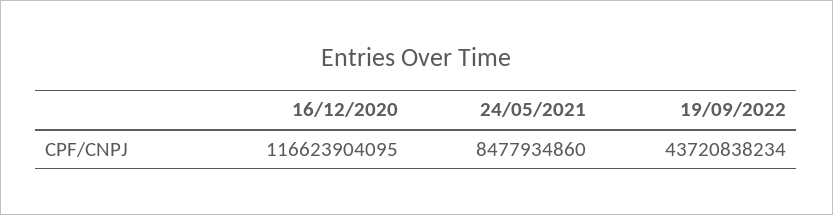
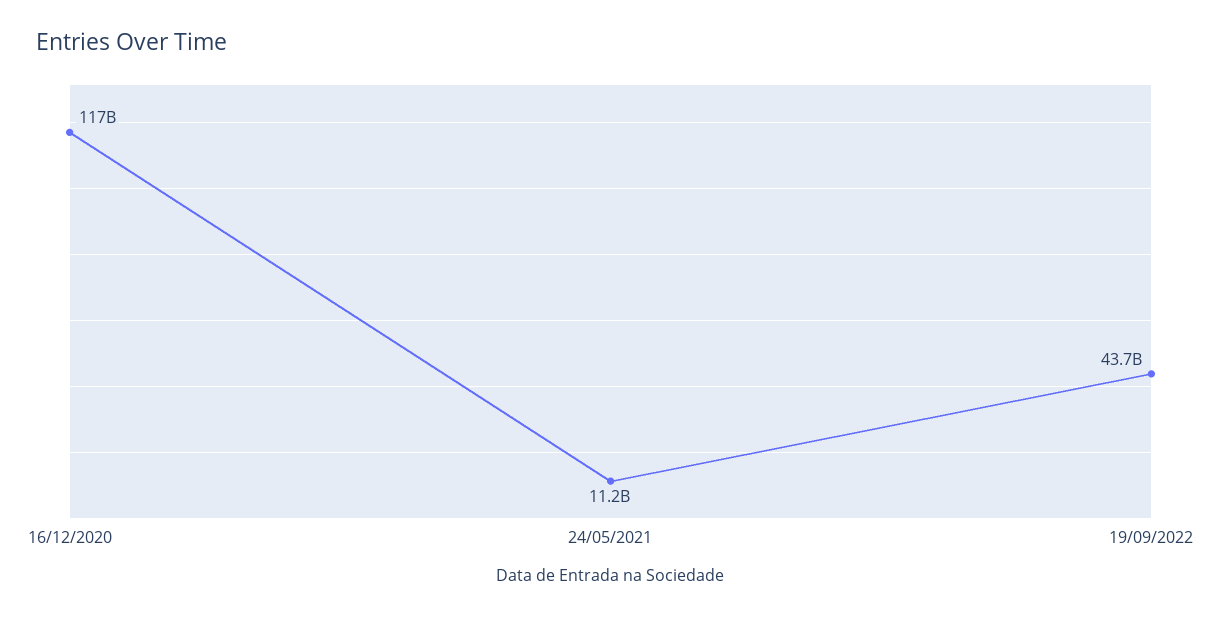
  {
    "16/12/2020": 116623904095,
-   "24/05/2021": 8477934860,
+   "24/05/2021": 11200000000,
    "19/09/2022": 43720838234
  }

